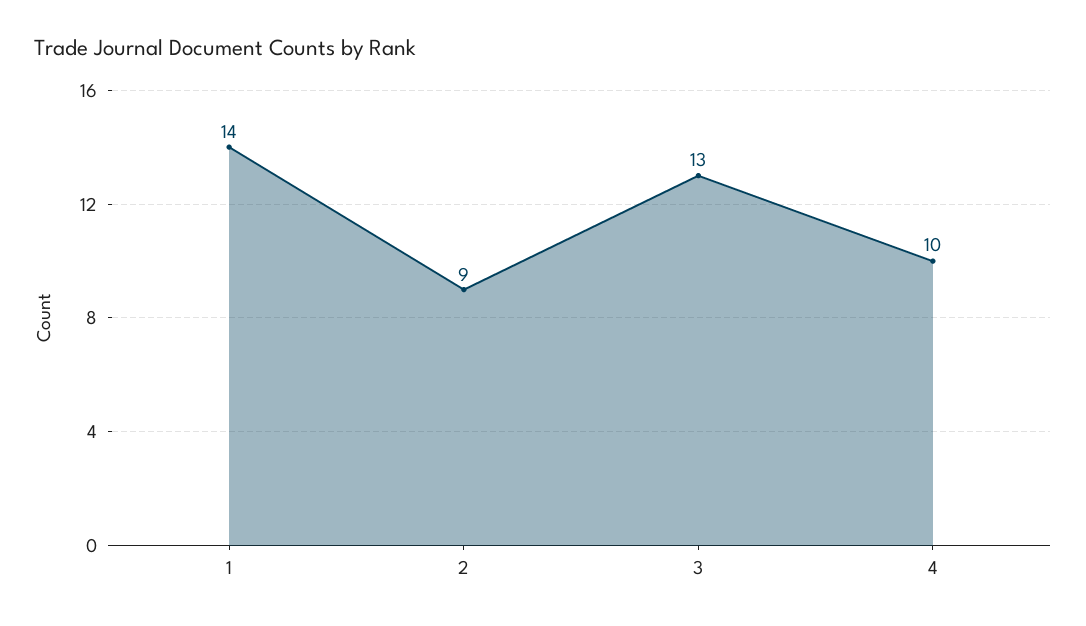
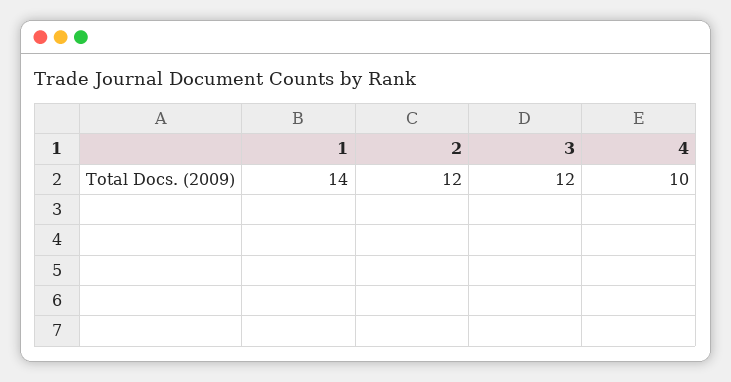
  {
    "1": 14,
-   "2": 9,
+   "2": 12,
-   "3": 13,
+   "3": 12,
    "4": 10
  }

